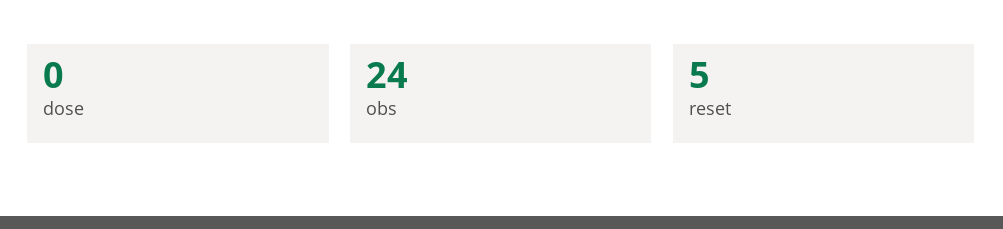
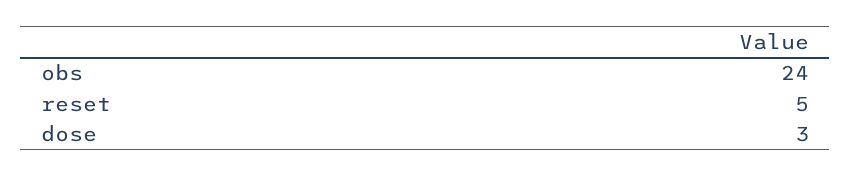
  {
-   "dose": 0,
+   "dose": 3,
    "obs": 24,
    "reset": 5
  }

